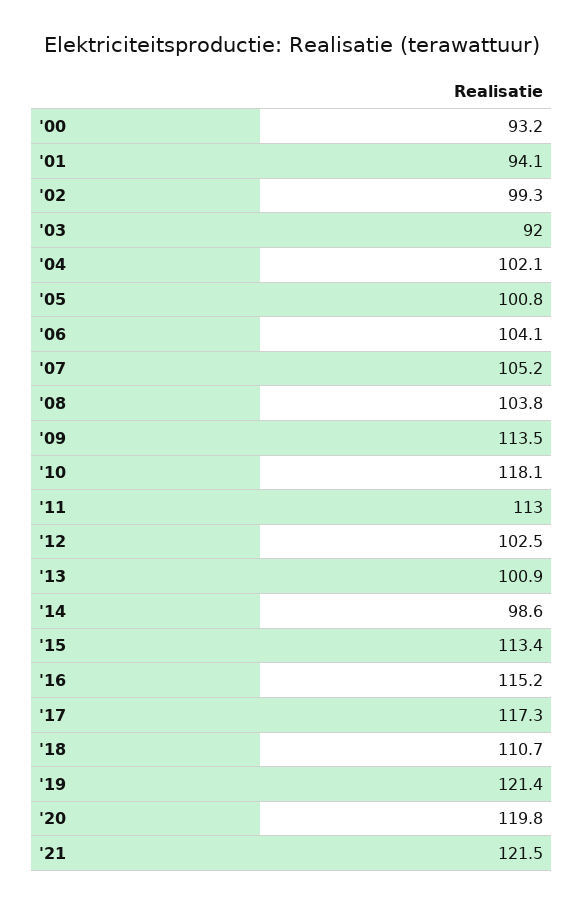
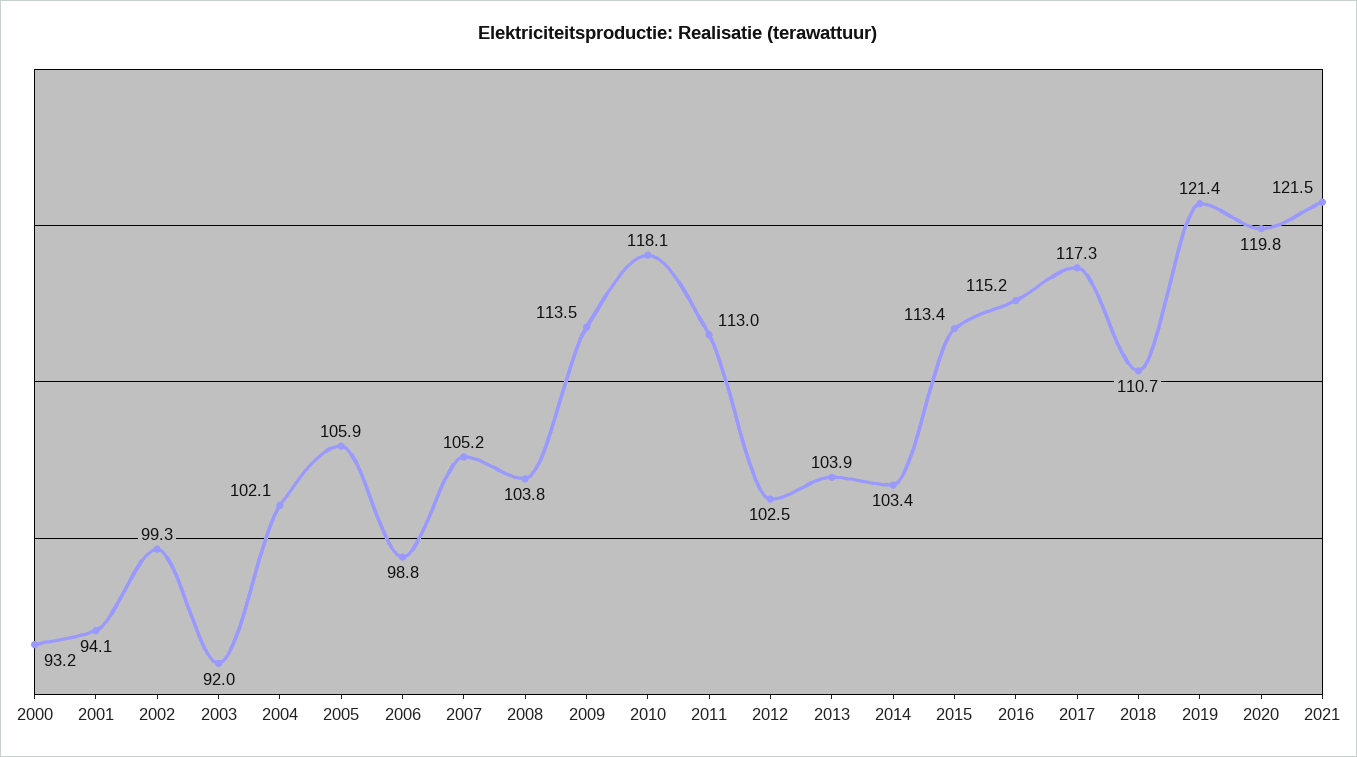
  {
    "'00": 93.2,
    "'01": 94.1,
    "'02": 99.3,
    "'03": 92,
    "'04": 102.1,
-   "'05": 100.8,
+   "'05": 105.9,
-   "'06": 104.1,
+   "'06": 98.8,
    "'07": 105.2,
    "'08": 103.8,
    "'09": 113.5,
    "'10": 118.1,
    "'11": 113,
    "'12": 102.5,
-   "'13": 100.9,
+   "'13": 103.9,
-   "'14": 98.6,
+   "'14": 103.4,
    "'15": 113.4,
    "'16": 115.2,
    "'17": 117.3,
    "'18": 110.7,
    "'19": 121.4,
    "'20": 119.8,
    "'21": 121.5
  }

